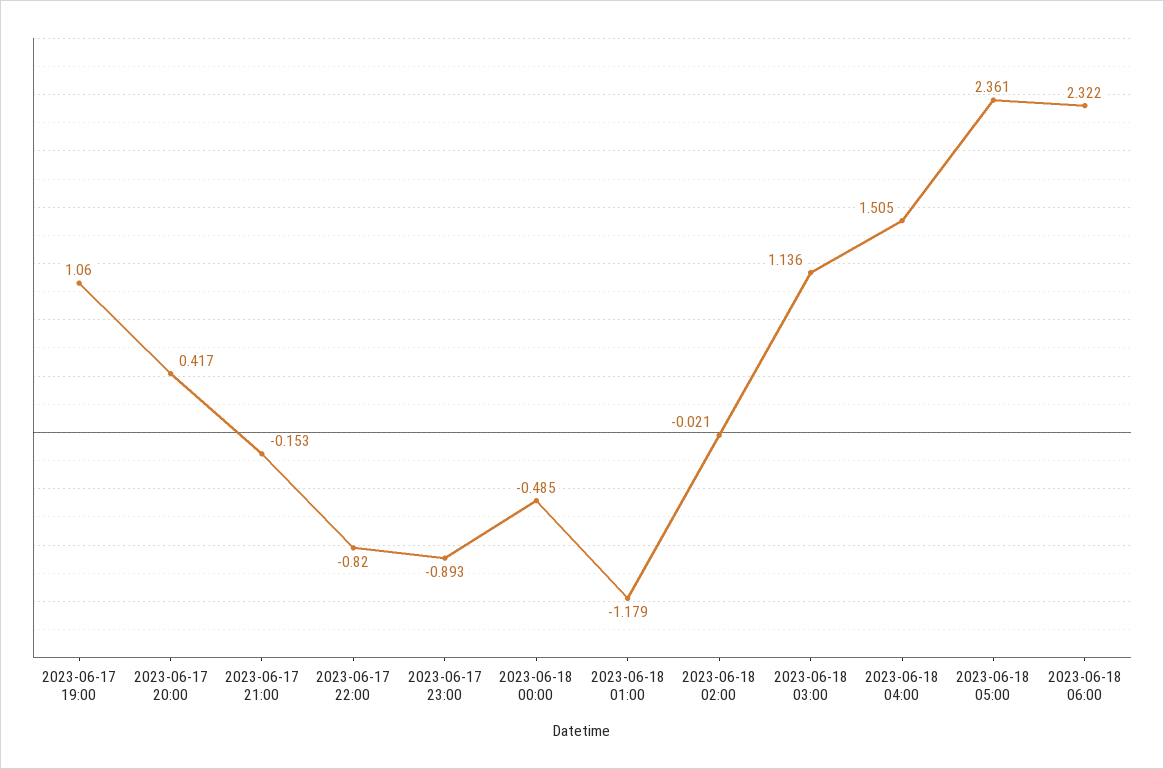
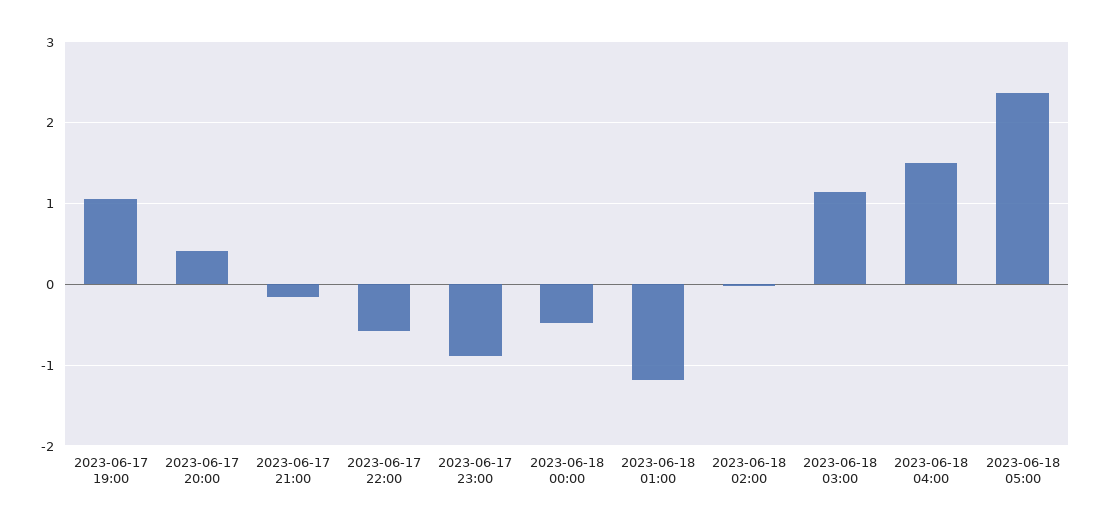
  {
    "2023-06-17 19:00": 1.06,
    "2023-06-17 20:00": 0.417,
    "2023-06-17 21:00": -0.153,
-   "2023-06-17 22:00": -0.82,
+   "2023-06-17 22:00": -0.6,
    "2023-06-17 23:00": -0.893,
    "2023-06-18 00:00": -0.485,
    "2023-06-18 01:00": -1.179,
    "2023-06-18 02:00": -0.021,
    "2023-06-18 03:00": 1.136,
    "2023-06-18 04:00": 1.505,
-   "2023-06-18 05:00": 2.361,
+   "2023-06-18 05:00": 2.361
-   "2023-06-18 06:00": 2.322
  }

